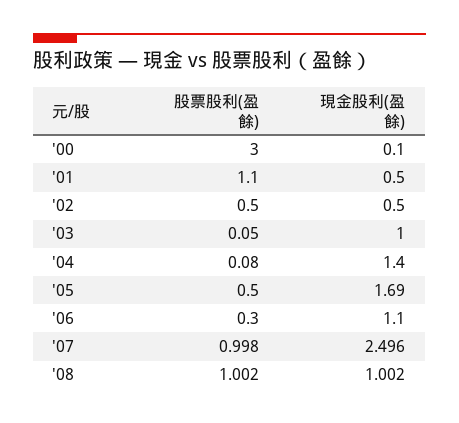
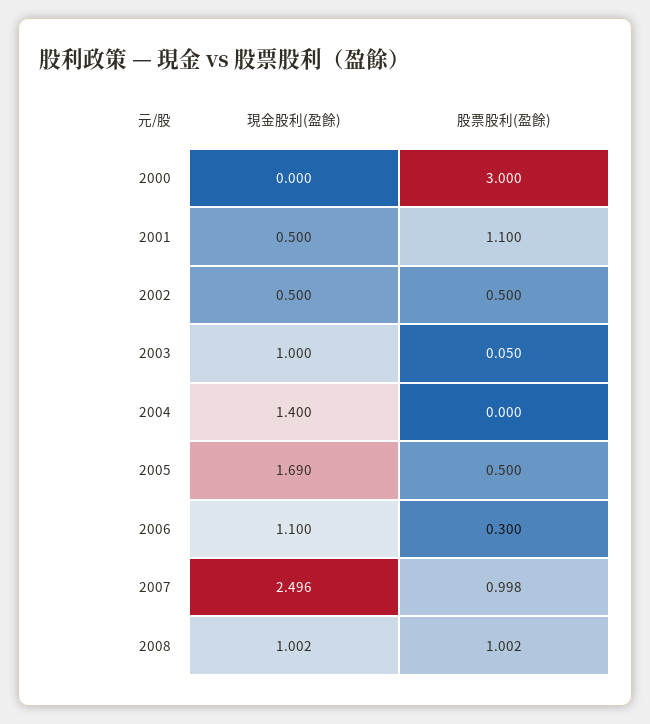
  {
    "股票股利(盈餘)": {
      "'00": 3,
      "'01": 1.1,
      "'02": 0.5,
      "'03": 0.05,
-     "'04": 0.08,
+     "'04": 0,
      "'05": 0.5,
      "'06": 0.3,
      "'07": 0.998,
      "'08": 1.002
    },
    "現金股利(盈餘)": {
-     "'00": 0.1,
+     "'00": 0,
      "'01": 0.5,
      "'02": 0.5,
      "'03": 1,
      "'04": 1.4,
      "'05": 1.69,
      "'06": 1.1,
      "'07": 2.496,
      "'08": 1.002
    }
  }

